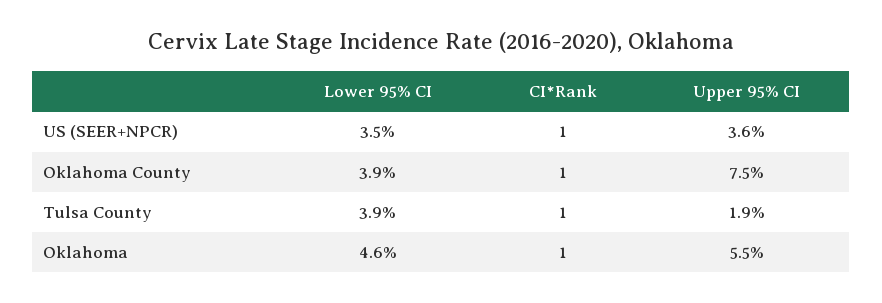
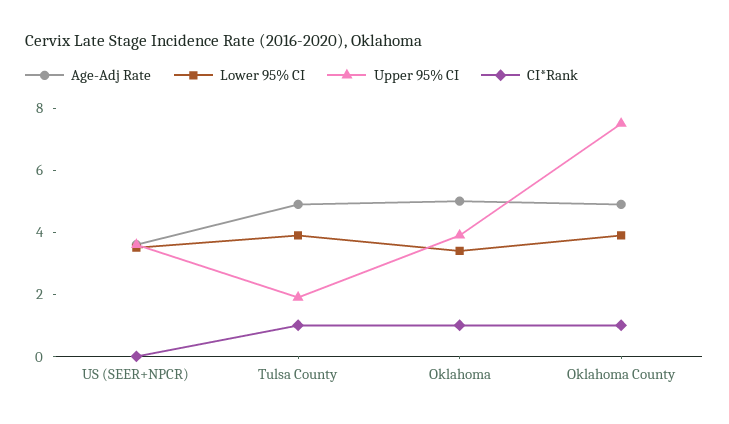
  {
    "Lower 95% CI": {
      "US (SEER+NPCR)": 3.5,
      "Oklahoma County": 3.9,
      "Tulsa County": 3.9,
-     "Oklahoma": 4.6
+     "Oklahoma": 3.5
    },
    "CI*Rank": {
-     "US (SEER+NPCR)": 1,
+     "US (SEER+NPCR)": 0,
      "Oklahoma County": 1,
      "Tulsa County": 1,
      "Oklahoma": 1
    },
    "Upper 95% CI": {
      "US (SEER+NPCR)": 3.6,
      "Oklahoma County": 7.5,
      "Tulsa County": 1.9,
-     "Oklahoma": 5.5
+     "Oklahoma": 4
-   }
+   },
+   "Age-Adj Rate": {
+     "US (SEER+NPCR)": 3.5,
+     "Tulsa County": 5,
+     "Oklahoma": 5,
+     "Oklahoma County": 5
+   }
  }

